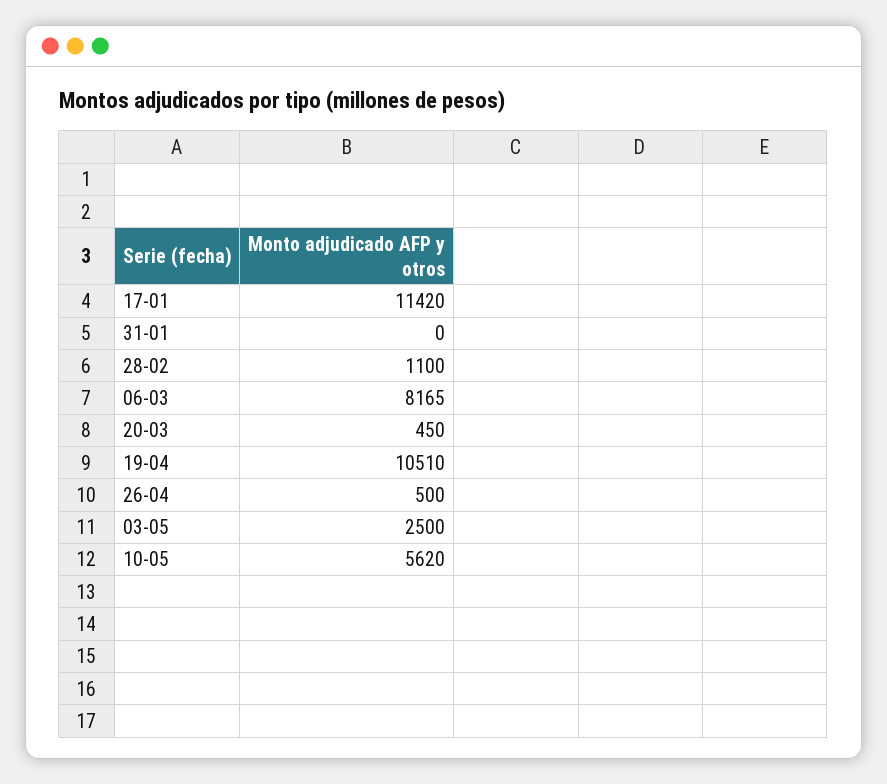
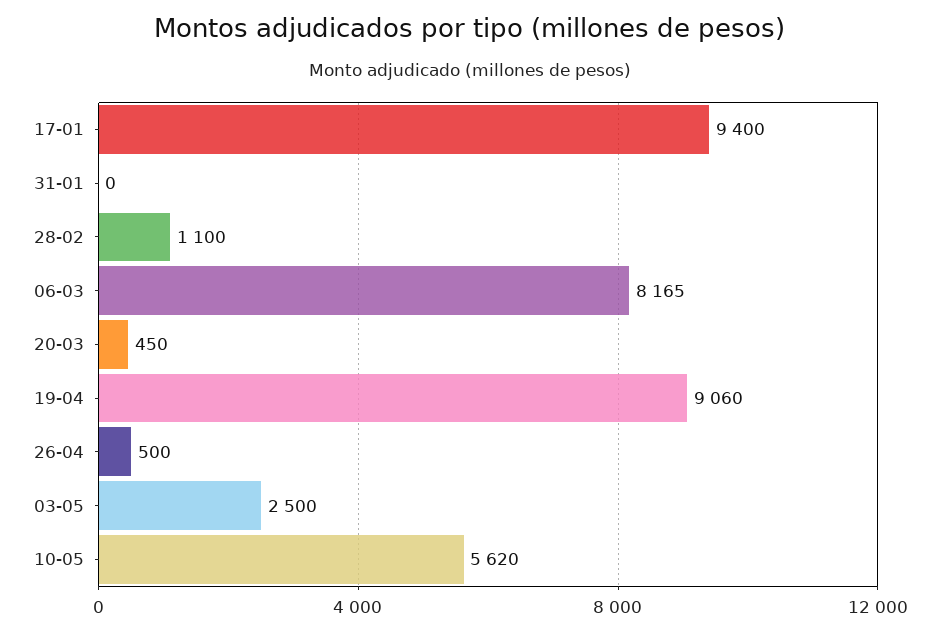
  {
-   "17-01": 11420,
+   "17-01": 9400,
    "31-01": 0,
    "28-02": 1100,
    "06-03": 8165,
    "20-03": 450,
-   "19-04": 10510,
+   "19-04": 9060,
    "26-04": 500,
    "03-05": 2500,
    "10-05": 5620
  }

